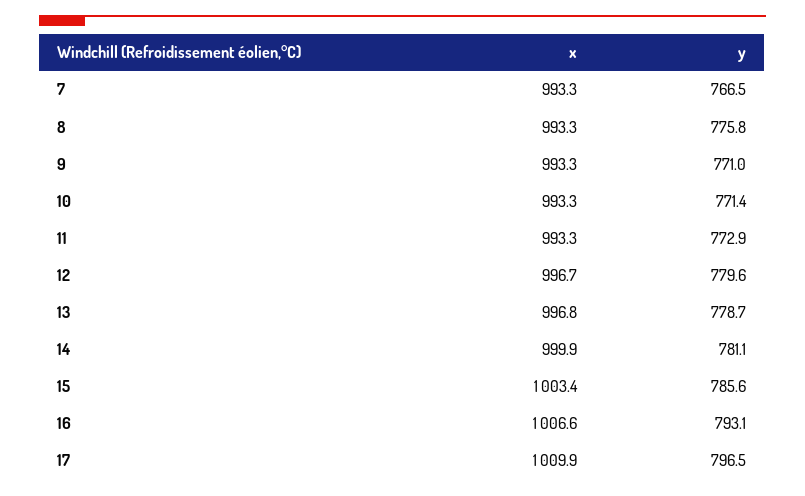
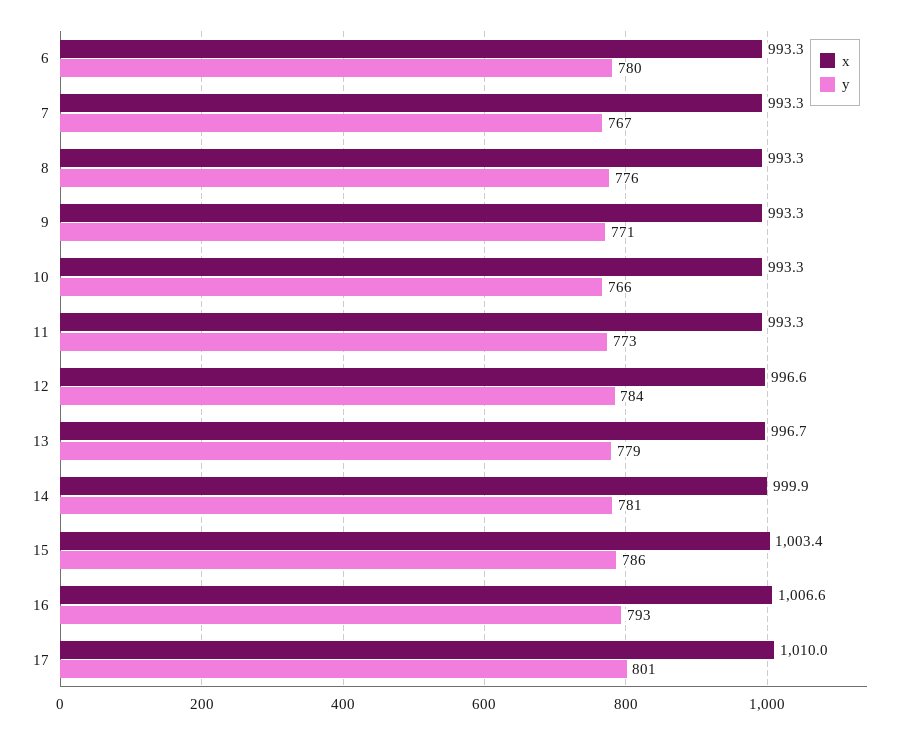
  {
    "x": {
      "7": 993.3,
      "8": 993.3,
      "9": 993.3,
      "10": 993.3,
      "11": 993.3,
-     "12": 996.7,
+     "12": 996.6,
-     "13": 996.8,
+     "13": 996.7,
      "14": 999.9,
      "15": 1003.4,
      "16": 1006.6,
-     "17": 1009.9
+     "17": 1010,
+     "6": 993.3
    },
    "y": {
      "7": 766.5,
      "8": 775.8,
      "9": 771,
-     "10": 771.4,
+     "10": 766,
      "11": 772.9,
-     "12": 779.6,
+     "12": 784,
      "13": 778.7,
      "14": 781.1,
      "15": 785.6,
      "16": 793.1,
-     "17": 796.5
+     "17": 801,
+     "6": 780
    }
  }

